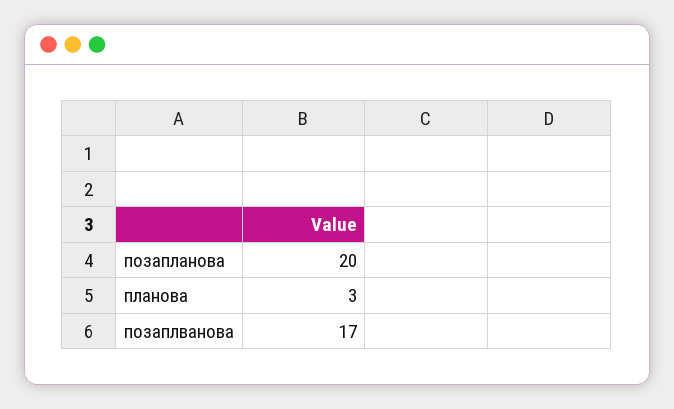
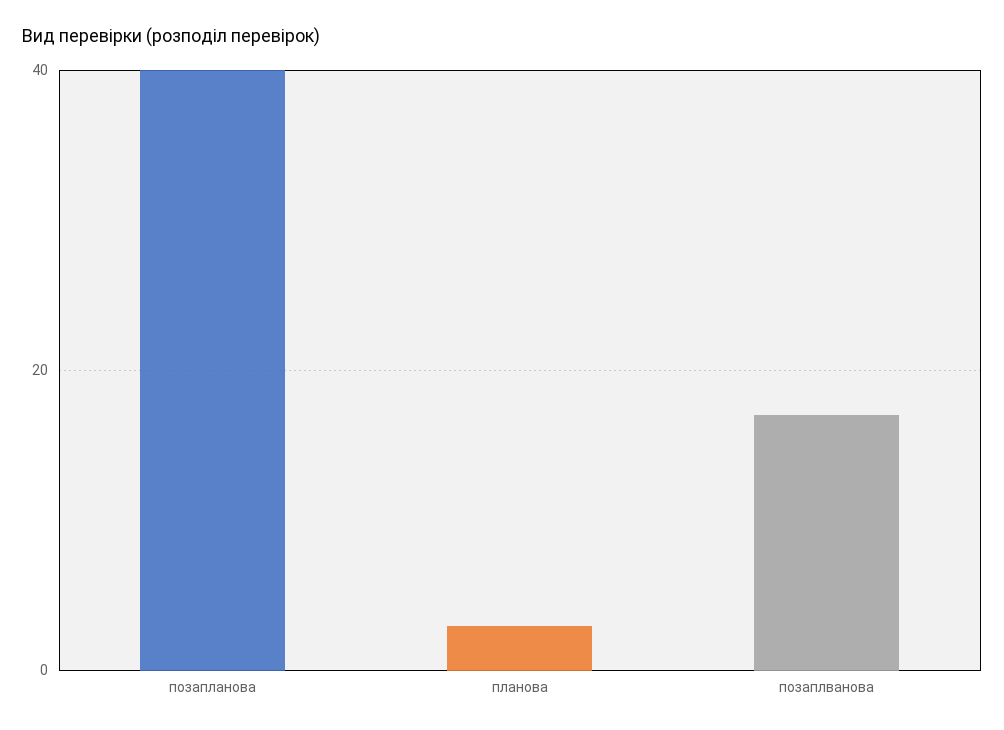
  {
-   "позапланова": 20,
+   "позапланова": 40,
    "планова": 3,
    "позаплванова": 17
  }

